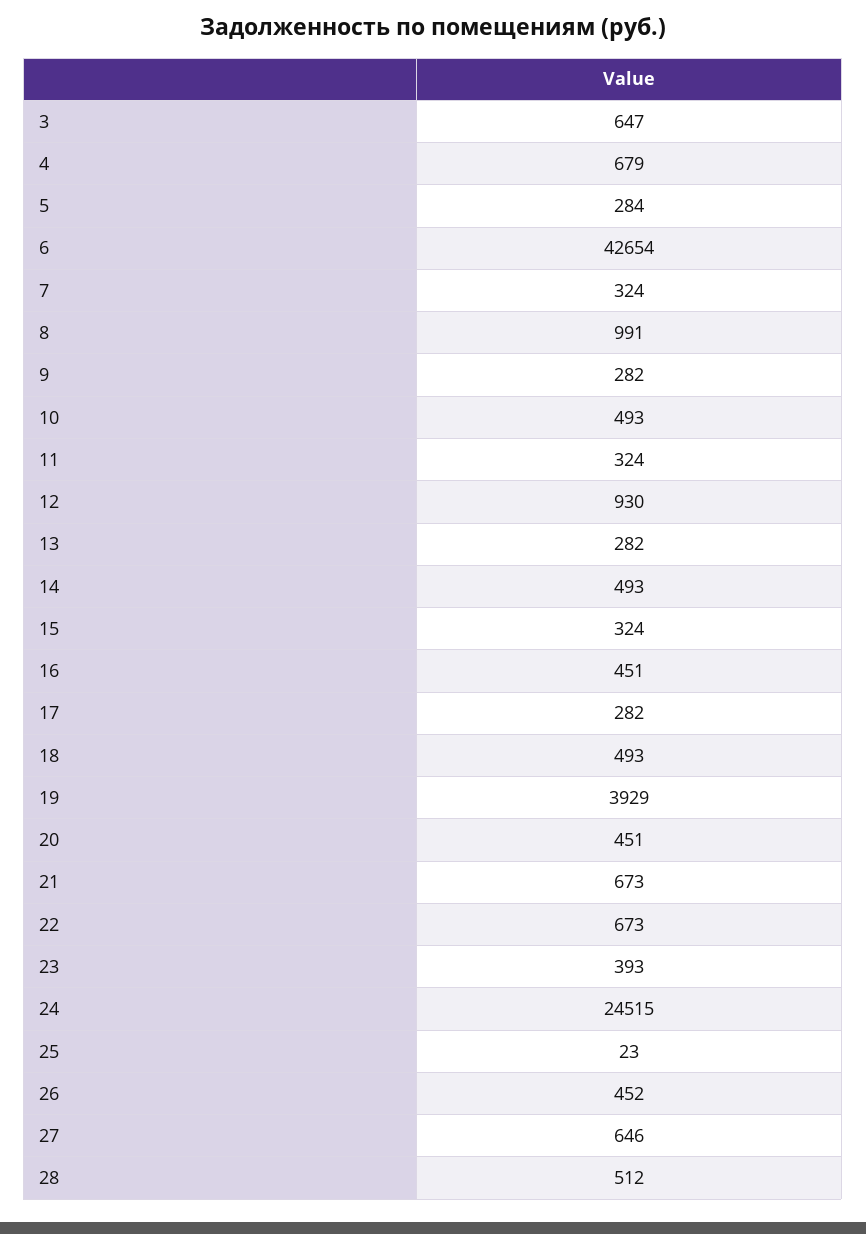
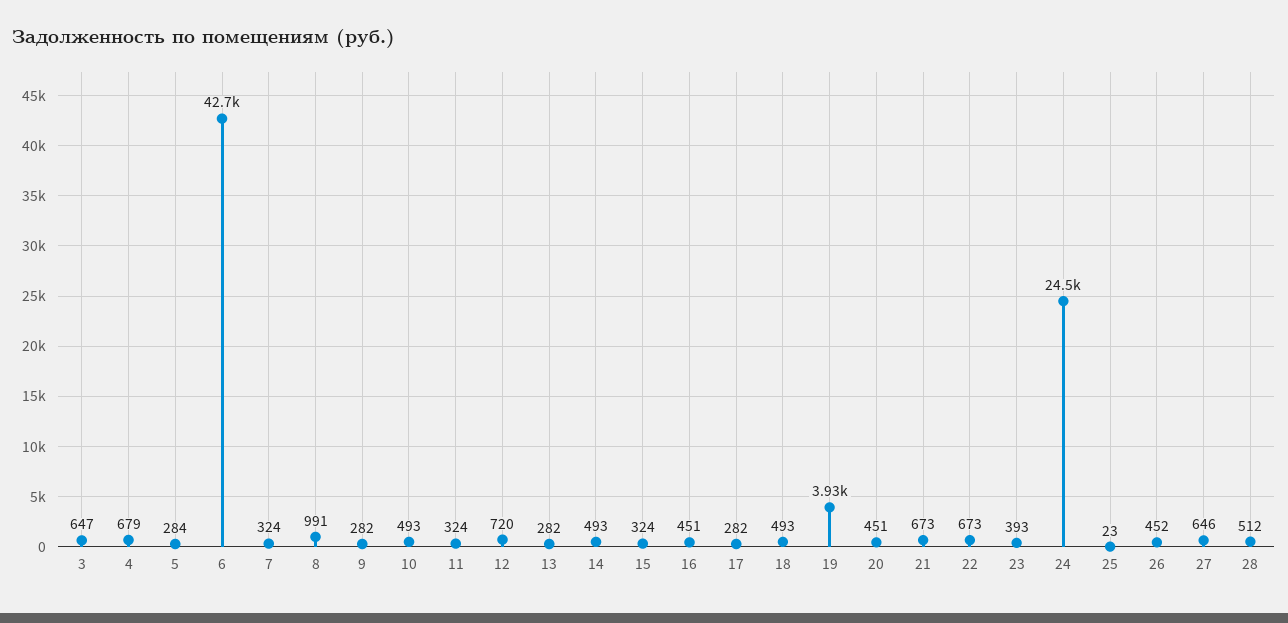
  {
    "3": 647,
    "4": 679,
    "5": 284,
    "6": 42654,
    "7": 324,
    "8": 991,
    "9": 282,
    "10": 493,
    "11": 324,
-   "12": 930,
+   "12": 720,
    "13": 282,
    "14": 493,
    "15": 324,
    "16": 451,
    "17": 282,
    "18": 493,
    "19": 3929,
    "20": 451,
    "21": 673,
    "22": 673,
    "23": 393,
    "24": 24515,
    "25": 23,
    "26": 452,
    "27": 646,
    "28": 512
  }

